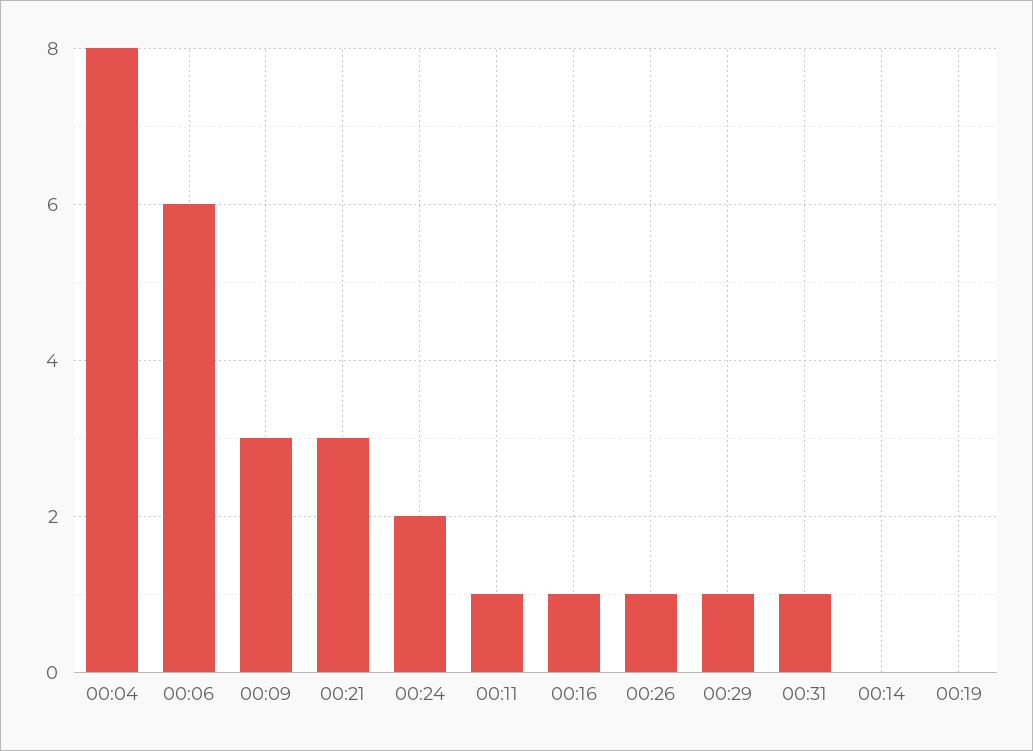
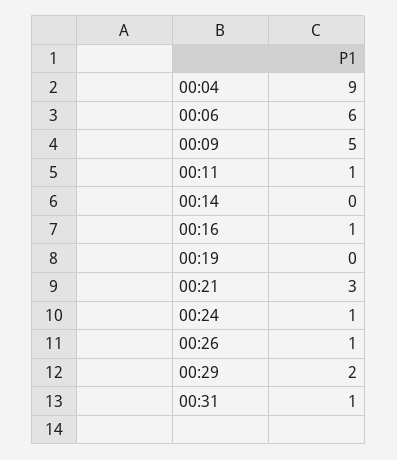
  {
-   "00:04": 8,
+   "00:04": 9,
    "00:06": 6,
-   "00:09": 3,
+   "00:09": 5,
    "00:21": 3,
-   "00:24": 2,
+   "00:24": 1,
    "00:11": 1,
    "00:16": 1,
    "00:26": 1,
-   "00:29": 1,
+   "00:29": 2,
    "00:31": 1,
    "00:14": 0,
    "00:19": 0
  }

